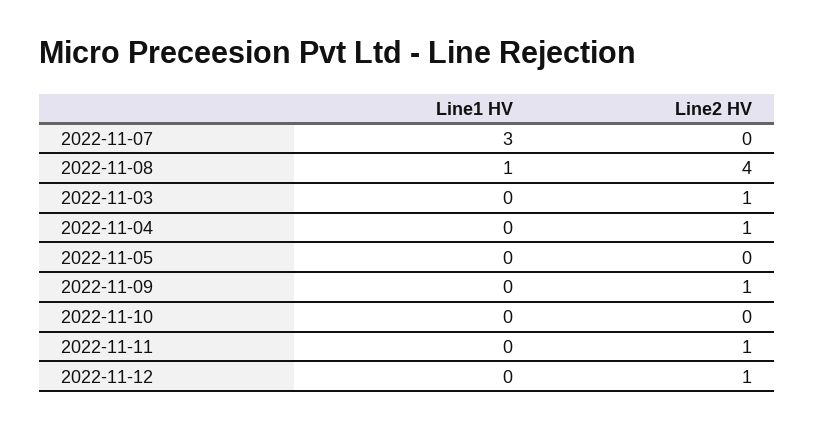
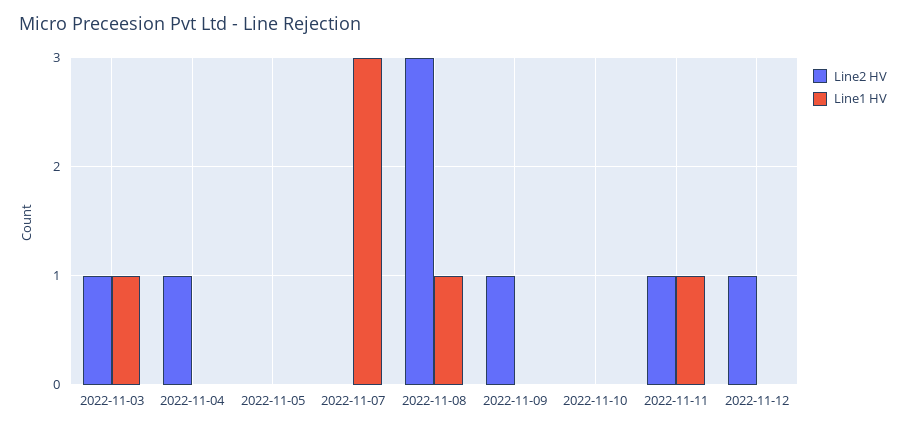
  {
    "Line1 HV": {
      "2022-11-07": 3,
      "2022-11-08": 1,
-     "2022-11-03": 0,
+     "2022-11-03": 1,
      "2022-11-04": 0,
      "2022-11-05": 0,
      "2022-11-09": 0,
      "2022-11-10": 0,
-     "2022-11-11": 0,
+     "2022-11-11": 1,
      "2022-11-12": 0
    },
    "Line2 HV": {
      "2022-11-07": 0,
-     "2022-11-08": 4,
+     "2022-11-08": 3,
      "2022-11-03": 1,
      "2022-11-04": 1,
      "2022-11-05": 0,
      "2022-11-09": 1,
      "2022-11-10": 0,
      "2022-11-11": 1,
      "2022-11-12": 1
    }
  }

